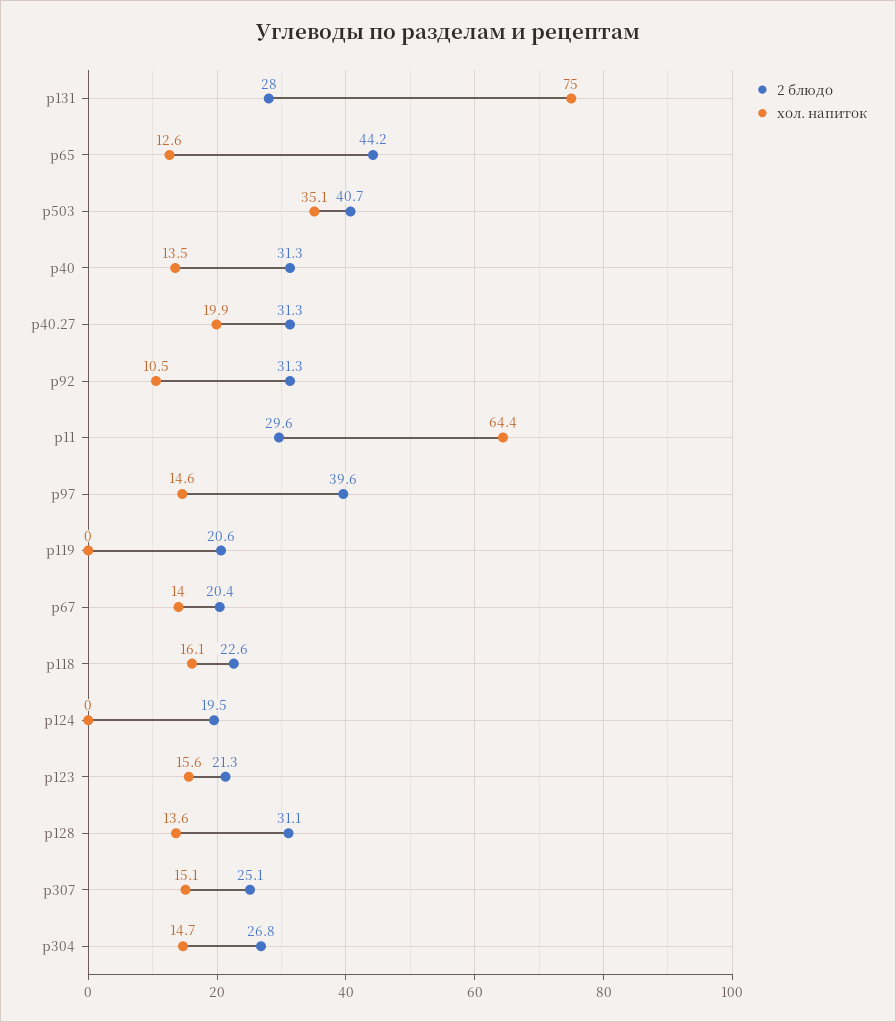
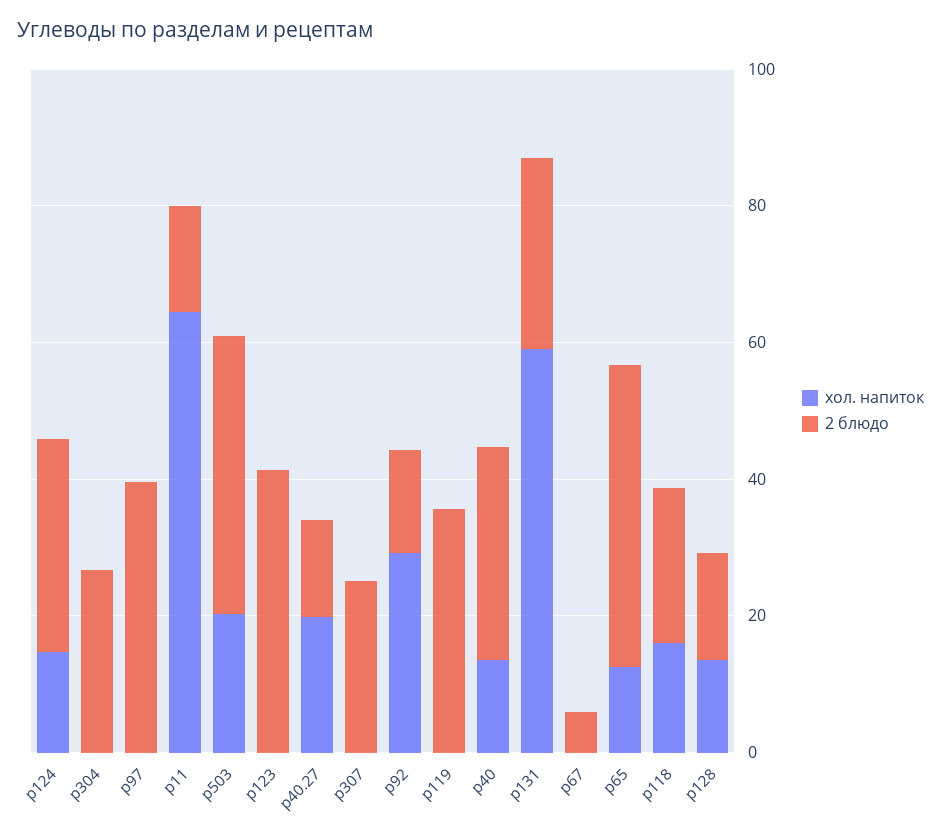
  {
    "2 блюдо": {
      "р131": 28,
      "р65": 44.2,
      "р503": 40.7,
      "р40": 31.3,
-     "р40.27": 31.3,
+     "р40.27": 15,
-     "р92": 31.3,
+     "р92": 15,
-     "р11": 29.6,
+     "р11": 15,
      "р97": 39.6,
-     "р119": 20.6,
+     "р119": 35,
-     "р67": 20.4,
+     "р67": 5,
      "р118": 22.6,
-     "р124": 19.5,
+     "р124": 30,
-     "р123": 21.3,
+     "р123": 40,
-     "р128": 31.1,
+     "р128": 15,
      "р307": 25.1,
      "р304": 26.8
    },
    "хол. напиток": {
-     "р131": 75,
+     "р131": 60,
      "р65": 12.6,
-     "р503": 35.1,
+     "р503": 20,
      "р40": 13.5,
      "р40.27": 19.9,
-     "р92": 10.5,
+     "р92": 30,
      "р11": 64.4,
-     "р97": 14.6,
+     "р97": 0,
      "р119": 0,
-     "р67": 14,
+     "р67": 0,
      "р118": 16.1,
-     "р124": 0,
+     "р124": 15,
-     "р123": 15.6,
+     "р123": 0,
      "р128": 13.6,
-     "р307": 15.1,
+     "р307": 0,
-     "р304": 14.7
+     "р304": 0
    }
  }

